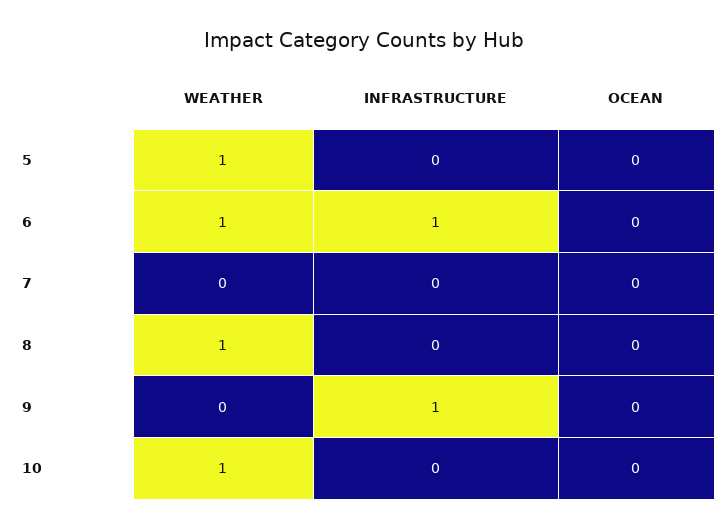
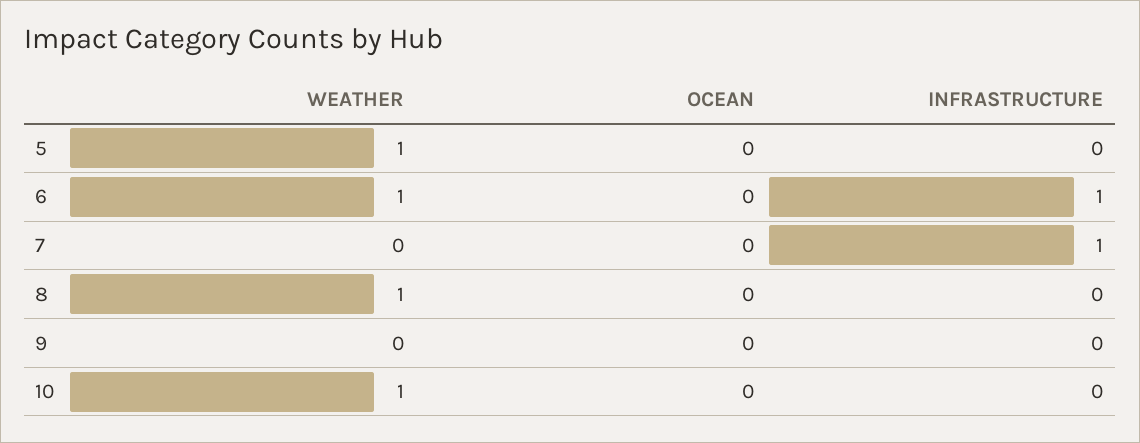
  {
    "WEATHER": {
      "5": 1,
      "6": 1,
      "7": 0,
      "8": 1,
      "9": 0,
      "10": 1
    },
    "INFRASTRUCTURE": {
      "5": 0,
      "6": 1,
-     "7": 0,
+     "7": 1,
      "8": 0,
-     "9": 1,
+     "9": 0,
      "10": 0
    },
    "OCEAN": {
      "5": 0,
      "6": 0,
      "7": 0,
      "8": 0,
      "9": 0,
      "10": 0
    }
  }

